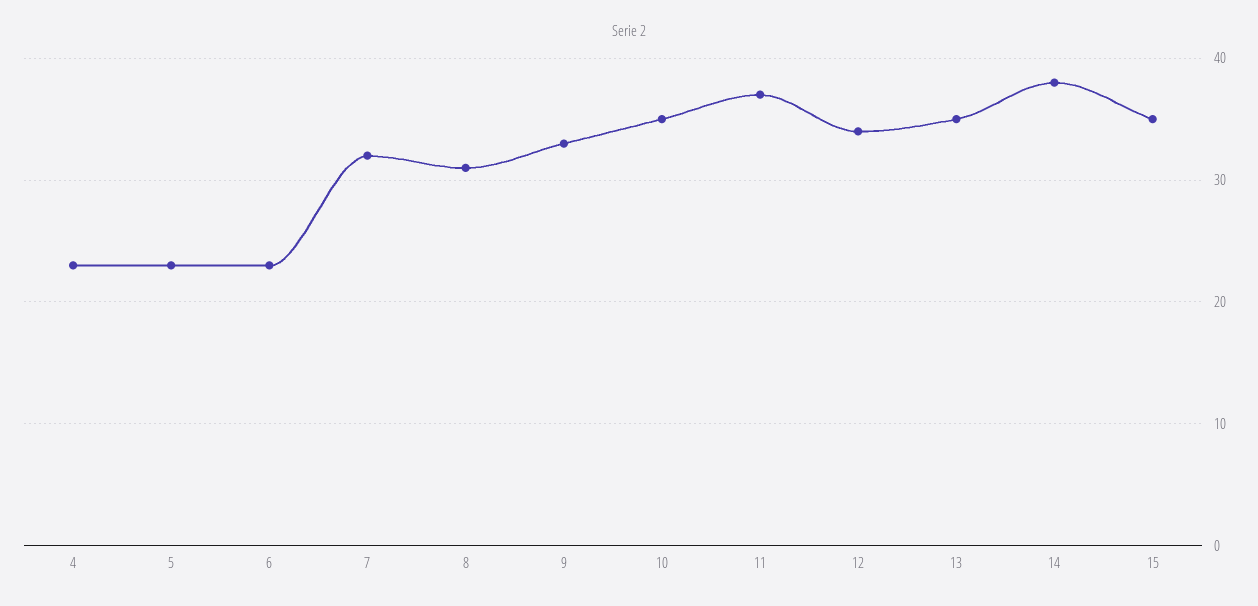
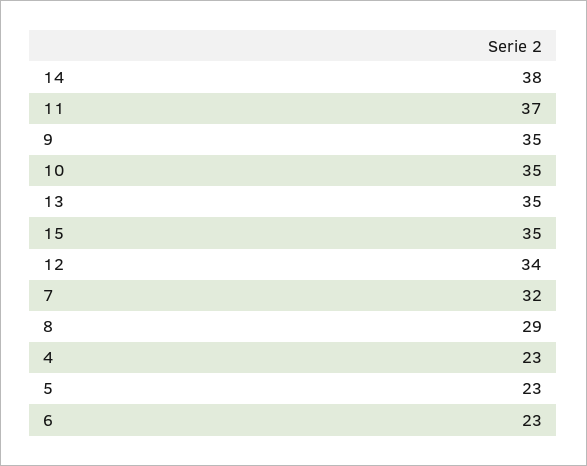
  {
    "4": 23,
    "5": 23,
    "6": 23,
    "7": 32,
-   "8": 31,
+   "8": 29,
-   "9": 33,
+   "9": 35,
    "10": 35,
    "11": 37,
    "12": 34,
    "13": 35,
    "14": 38,
    "15": 35
  }

